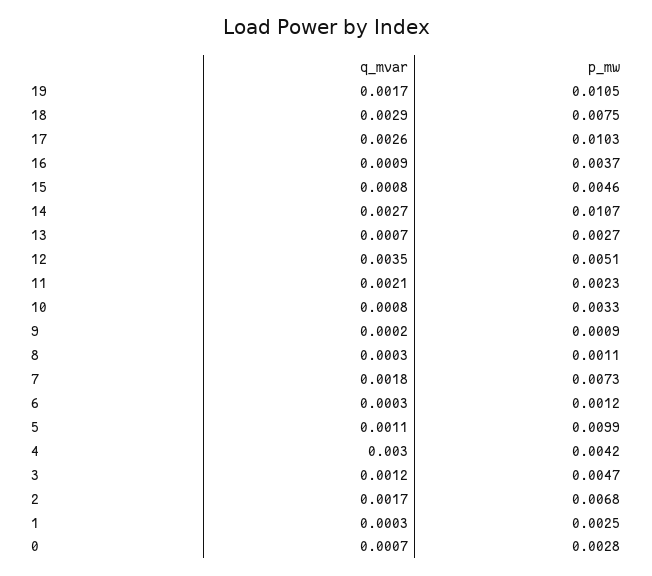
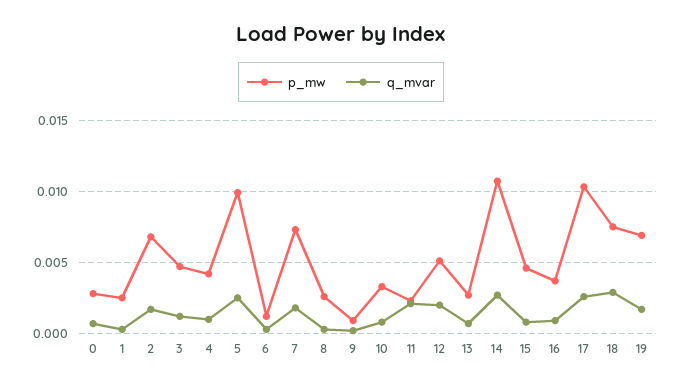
  {
    "q_mvar": {
      "19": 0.0017,
      "18": 0.0029,
      "17": 0.0026,
      "16": 0.0009,
      "15": 0.0008,
      "14": 0.0027,
      "13": 0.0007,
-     "12": 0.0035,
+     "12": 0.002,
      "11": 0.0021,
      "10": 0.0008,
      "9": 0.0002,
      "8": 0.0003,
      "7": 0.0018,
      "6": 0.0003,
-     "5": 0.0011,
+     "5": 0.0025,
-     "4": 0.003,
+     "4": 0.001,
      "3": 0.0012,
      "2": 0.0017,
      "1": 0.0003,
      "0": 0.0007
    },
    "p_mw": {
-     "19": 0.0105,
+     "19": 0.007,
      "18": 0.0075,
      "17": 0.0103,
      "16": 0.0037,
      "15": 0.0046,
      "14": 0.0107,
      "13": 0.0027,
      "12": 0.0051,
      "11": 0.0023,
      "10": 0.0033,
      "9": 0.0009,
-     "8": 0.0011,
+     "8": 0.0025,
      "7": 0.0073,
      "6": 0.0012,
      "5": 0.0099,
      "4": 0.0042,
      "3": 0.0047,
      "2": 0.0068,
      "1": 0.0025,
      "0": 0.0028
    }
  }

